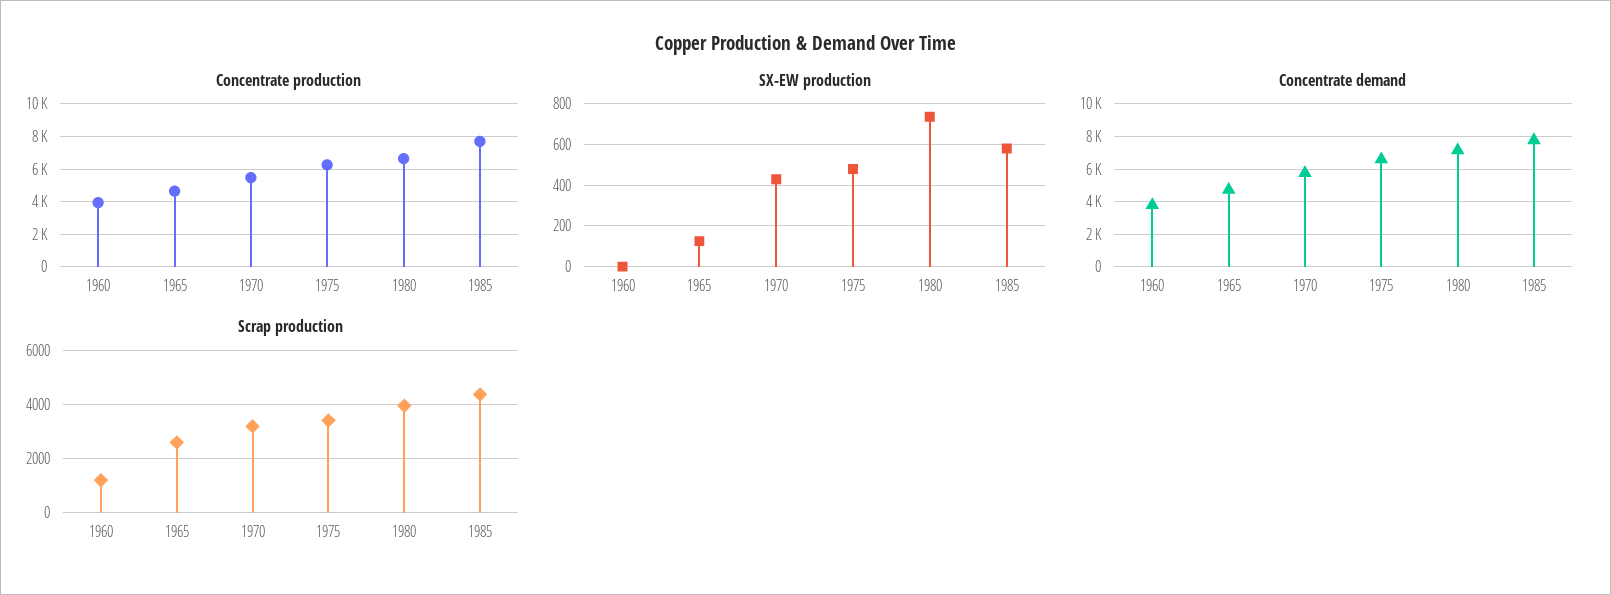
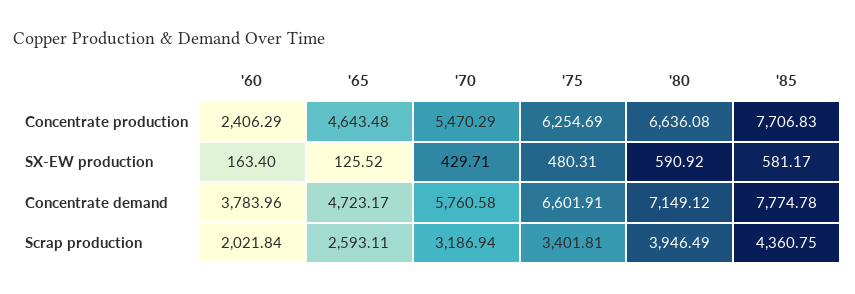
  {
    "Concentrate production": {
-     "1960": 4000,
+     "1960": 2406.29,
      "1965": 4643.48,
      "1970": 5470.29,
      "1975": 6254.69,
      "1980": 6636.08,
      "1985": 7706.83
    },
    "SX-EW production": {
-     "1960": 0,
+     "1960": 163.4,
      "1965": 125.52,
      "1970": 429.71,
      "1975": 480.31,
-     "1980": 750,
+     "1980": 590.92,
      "1985": 581.17
    },
    "Concentrate demand": {
      "1960": 3783.96,
      "1965": 4723.17,
      "1970": 5760.58,
      "1975": 6601.91,
      "1980": 7149.12,
      "1985": 7774.78
    },
    "Scrap production": {
-     "1960": 1250,
+     "1960": 2021.84,
      "1965": 2593.11,
      "1970": 3186.94,
      "1975": 3401.81,
      "1980": 3946.49,
      "1985": 4360.75
    }
  }

